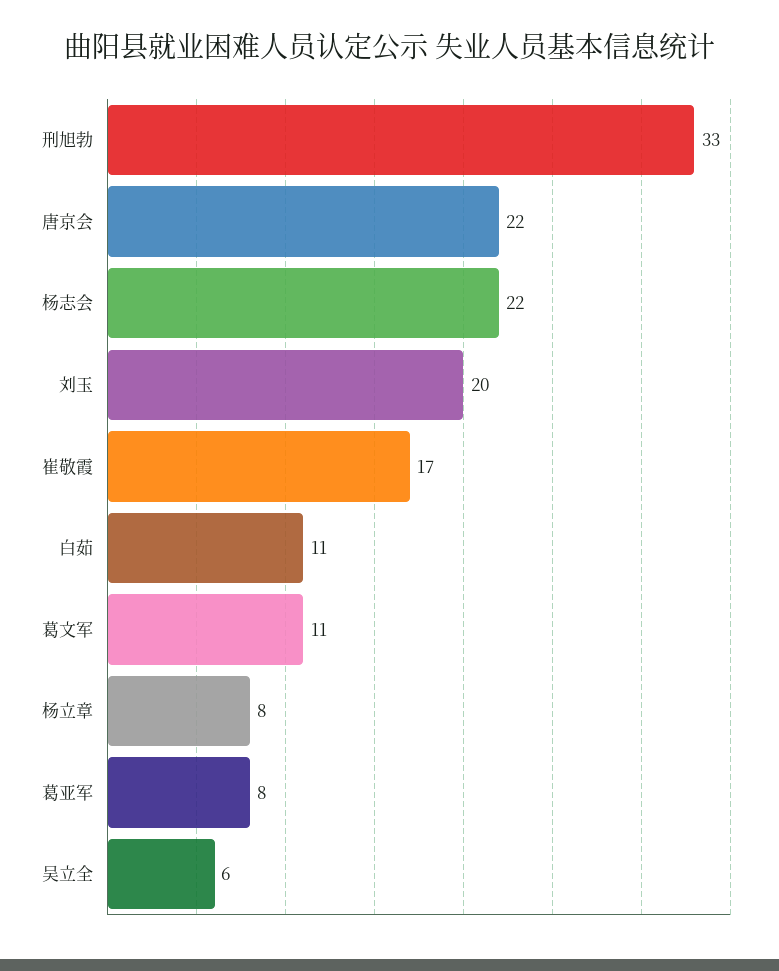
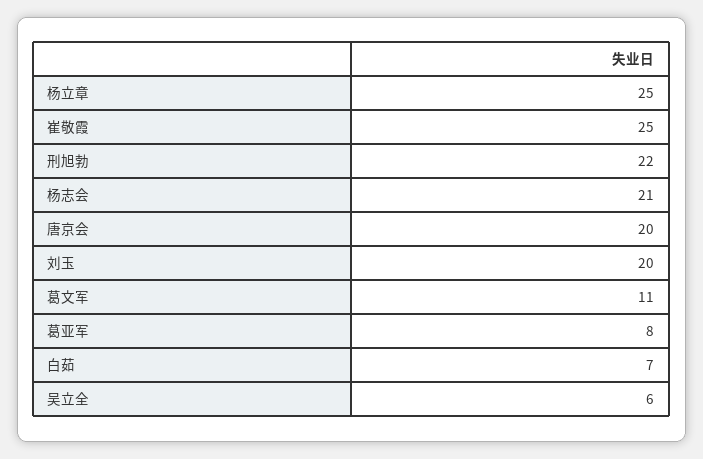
  {
-   "刑旭勃": 33,
+   "刑旭勃": 22,
-   "唐京会": 22,
+   "唐京会": 20,
-   "杨志会": 22,
+   "杨志会": 21,
    "刘玉": 20,
-   "崔敬霞": 17,
+   "崔敬霞": 25,
-   "白茹": 11,
+   "白茹": 7,
    "葛文军": 11,
-   "杨立章": 8,
+   "杨立章": 25,
    "葛亚军": 8,
    "吴立全": 6
  }

